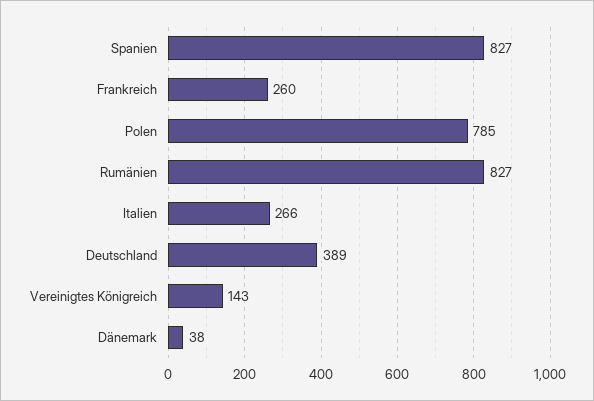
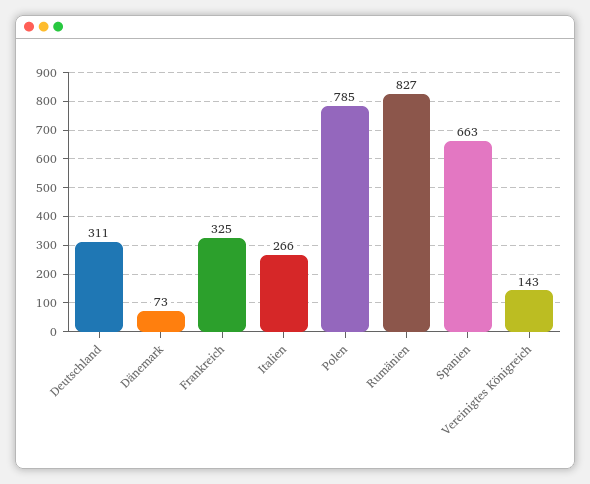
  {
-   "Spanien": 827,
+   "Spanien": 663,
-   "Frankreich": 260,
+   "Frankreich": 325,
    "Polen": 785,
    "Rumänien": 827,
    "Italien": 266,
-   "Deutschland": 389,
+   "Deutschland": 311,
    "Vereinigtes Königreich": 143,
-   "Dänemark": 38
+   "Dänemark": 73
  }

